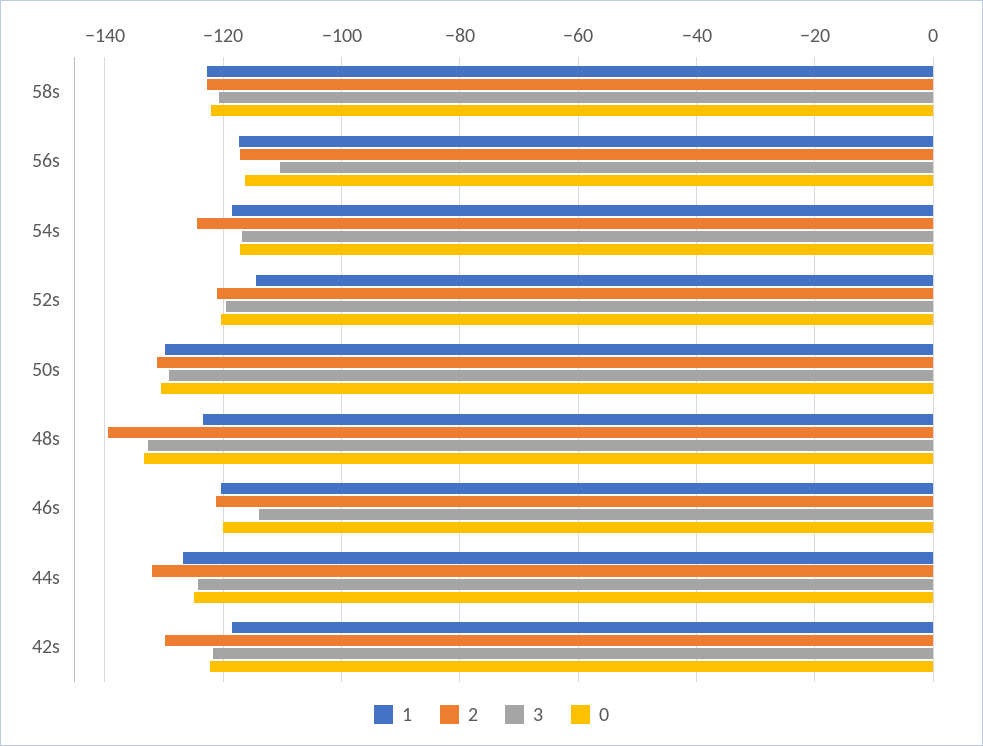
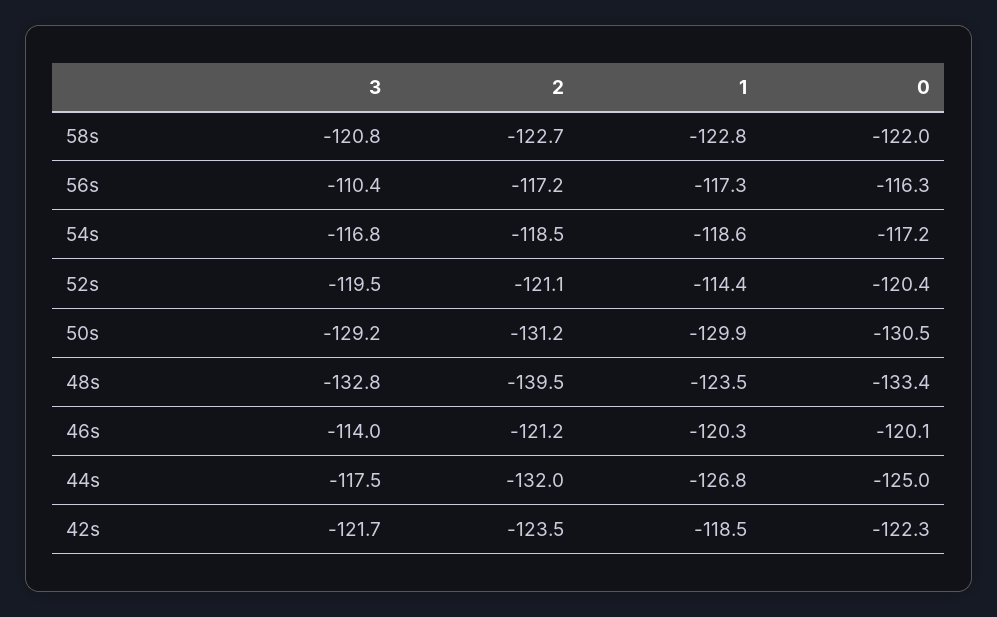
  {
    "1": {
      "58s": -122.8,
      "56s": -117.3,
      "54s": -118.6,
      "52s": -114.4,
      "50s": -129.9,
      "48s": -123.5,
      "46s": -120.3,
      "44s": -126.8,
      "42s": -118.5
    },
    "2": {
      "58s": -122.7,
      "56s": -117.2,
-     "54s": -124,
+     "54s": -118.5,
      "52s": -121.1,
      "50s": -131.2,
      "48s": -139.5,
      "46s": -121.2,
      "44s": -132,
-     "42s": -130
+     "42s": -123.5
    },
    "3": {
      "58s": -120.8,
      "56s": -110.4,
      "54s": -116.8,
      "52s": -119.5,
      "50s": -129.2,
      "48s": -132.8,
      "46s": -114,
-     "44s": -124,
+     "44s": -117.5,
      "42s": -121.7
    },
    "0": {
      "58s": -122,
      "56s": -116.3,
      "54s": -117.2,
      "52s": -120.4,
      "50s": -130.5,
      "48s": -133.4,
      "46s": -120.1,
      "44s": -125,
      "42s": -122.3
    }
  }

